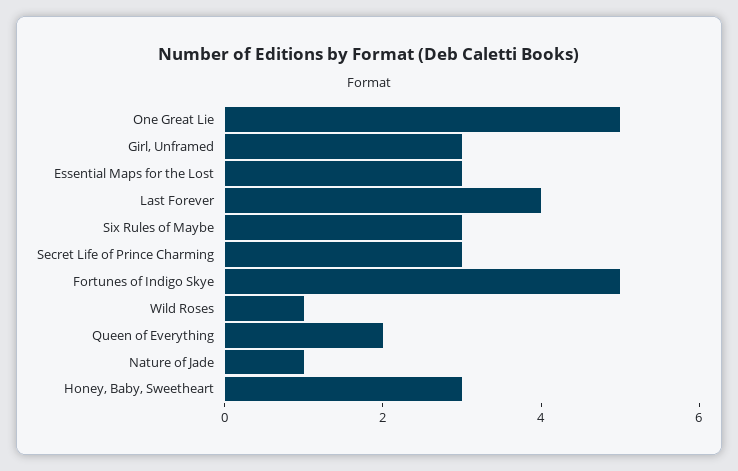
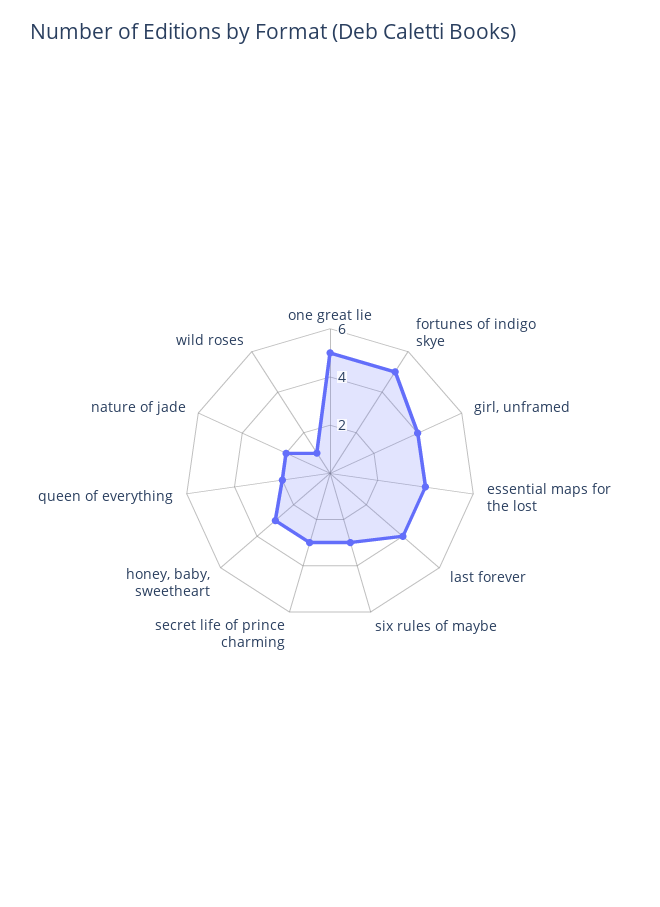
  {
    "One Great Lie": 5,
-   "Girl, Unframed": 3,
+   "Girl, Unframed": 4,
-   "Essential Maps for the Lost": 3,
+   "Essential Maps for the Lost": 4,
    "Last Forever": 4,
    "Six Rules of Maybe": 3,
    "Secret Life of Prince Charming": 3,
    "Fortunes of Indigo Skye": 5,
    "Wild Roses": 1,
    "Queen of Everything": 2,
-   "Nature of Jade": 1,
+   "Nature of Jade": 2,
    "Honey, Baby, Sweetheart": 3
  }

